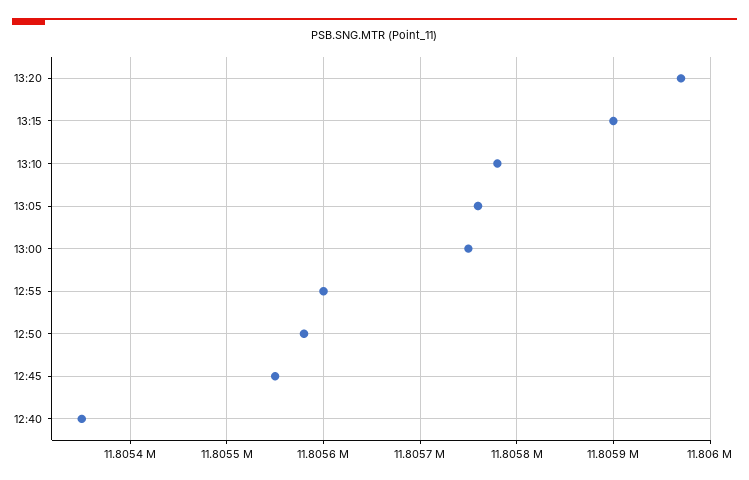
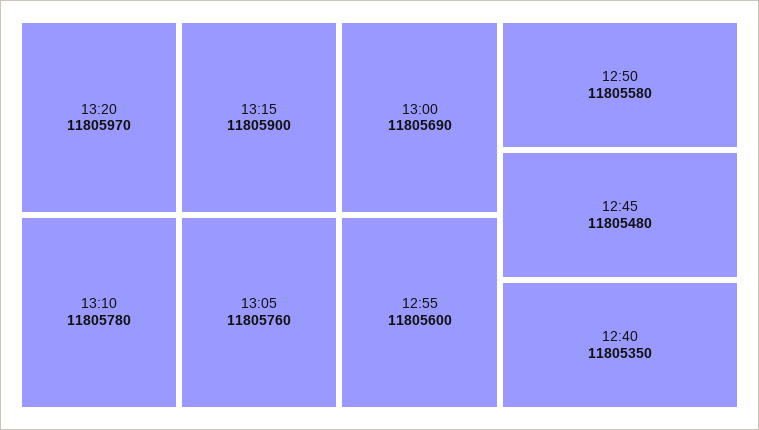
  {
    "13:20": 11805970,
    "13:15": 11805900,
    "13:10": 11805780,
    "13:05": 11805760,
-   "13:00": 11805750,
+   "13:00": 11805690,
    "12:55": 11805600,
    "12:50": 11805580,
-   "12:45": 11805550,
+   "12:45": 11805480,
    "12:40": 11805350
  }

